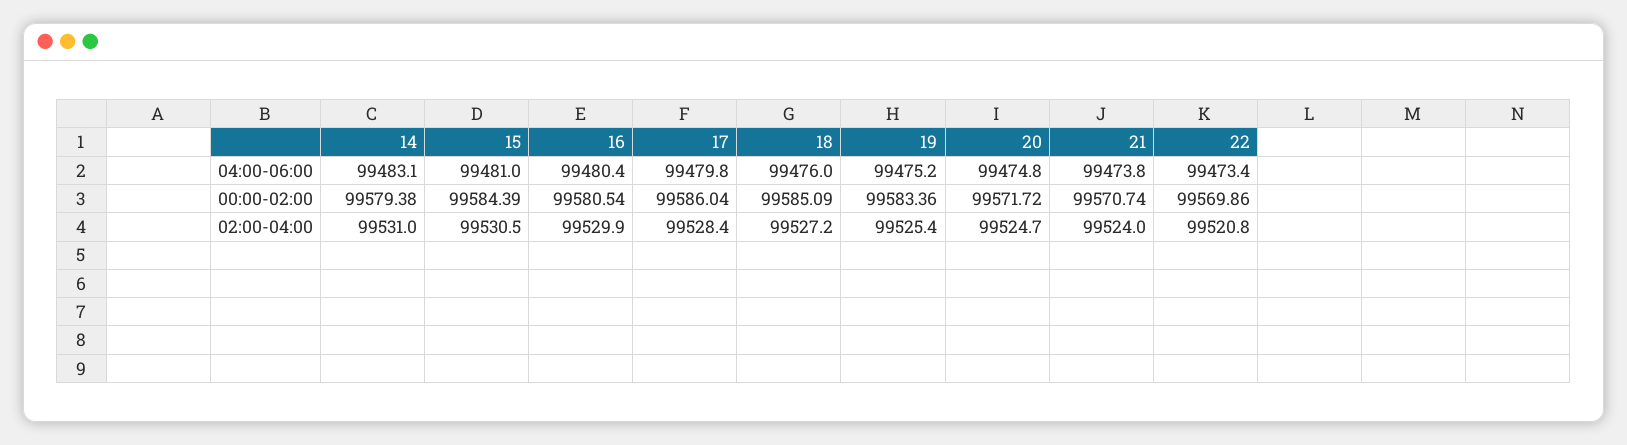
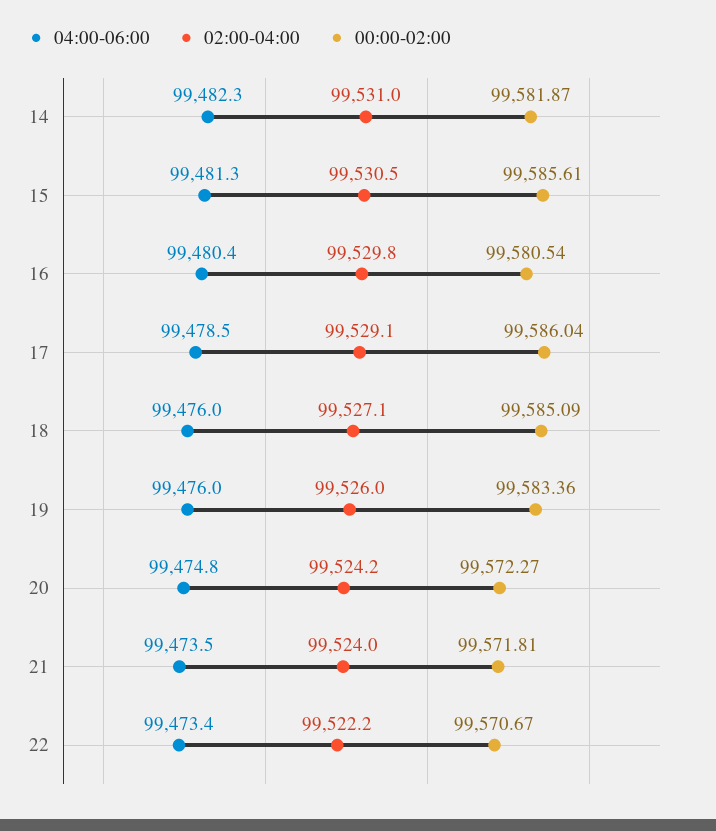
  {
    "04:00-06:00": {
-     "14": 99483.1,
+     "14": 99482.3,
-     "15": 99481,
+     "15": 99481.3,
      "16": 99480.4,
-     "17": 99479.8,
+     "17": 99478.5,
      "18": 99476,
-     "19": 99475.2,
+     "19": 99476,
      "20": 99474.8,
-     "21": 99473.8,
+     "21": 99473.5,
      "22": 99473.4
    },
    "00:00-02:00": {
-     "14": 99579.38,
+     "14": 99581.87,
-     "15": 99584.39,
+     "15": 99585.61,
      "16": 99580.54,
      "17": 99586.04,
      "18": 99585.09,
      "19": 99583.36,
-     "20": 99571.72,
+     "20": 99572.27,
-     "21": 99570.74,
+     "21": 99571.81,
-     "22": 99569.86
+     "22": 99570.67
    },
    "02:00-04:00": {
      "14": 99531,
      "15": 99530.5,
-     "16": 99529.9,
+     "16": 99529.8,
-     "17": 99528.4,
+     "17": 99529.1,
-     "18": 99527.2,
+     "18": 99527.1,
-     "19": 99525.4,
+     "19": 99526,
-     "20": 99524.7,
+     "20": 99524.2,
      "21": 99524,
-     "22": 99520.8
+     "22": 99522.2
    }
  }

